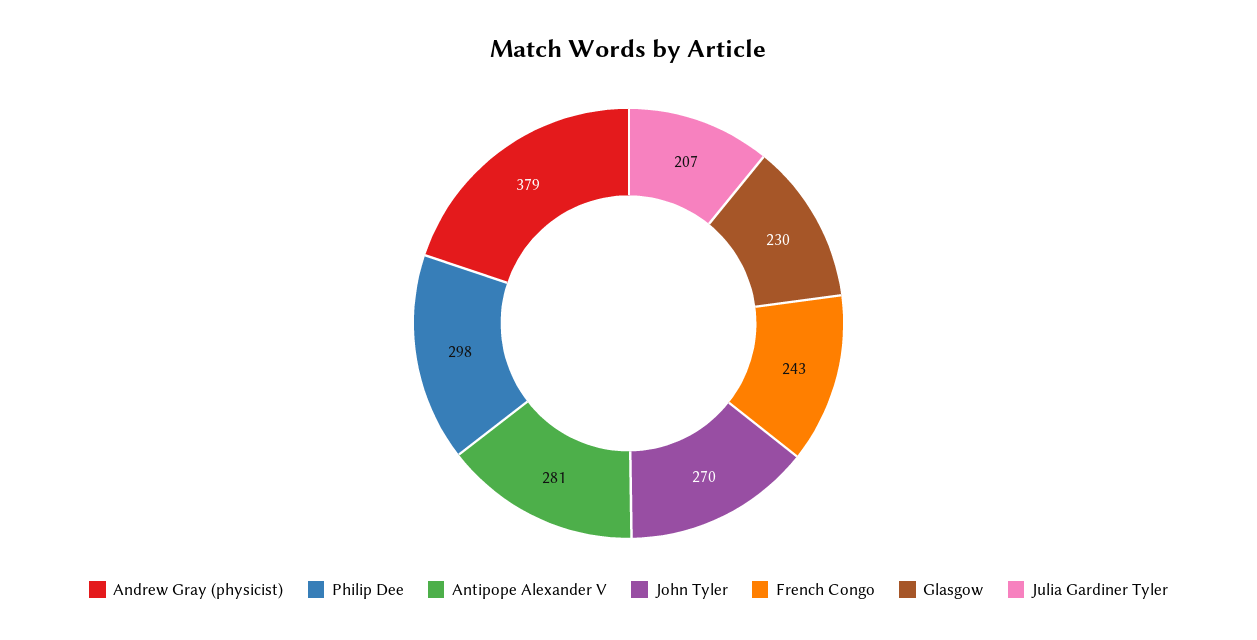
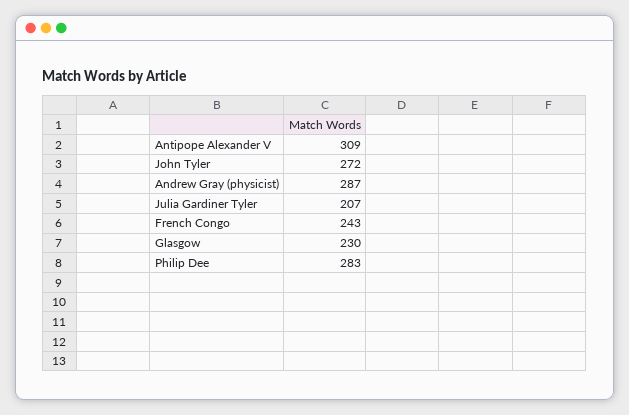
  {
-   "Andrew Gray (physicist)": 379,
+   "Andrew Gray (physicist)": 287,
-   "Philip Dee": 298,
+   "Philip Dee": 283,
-   "Antipope Alexander V": 281,
+   "Antipope Alexander V": 309,
-   "John Tyler": 270,
+   "John Tyler": 272,
    "French Congo": 243,
    "Glasgow": 230,
    "Julia Gardiner Tyler": 207
  }

